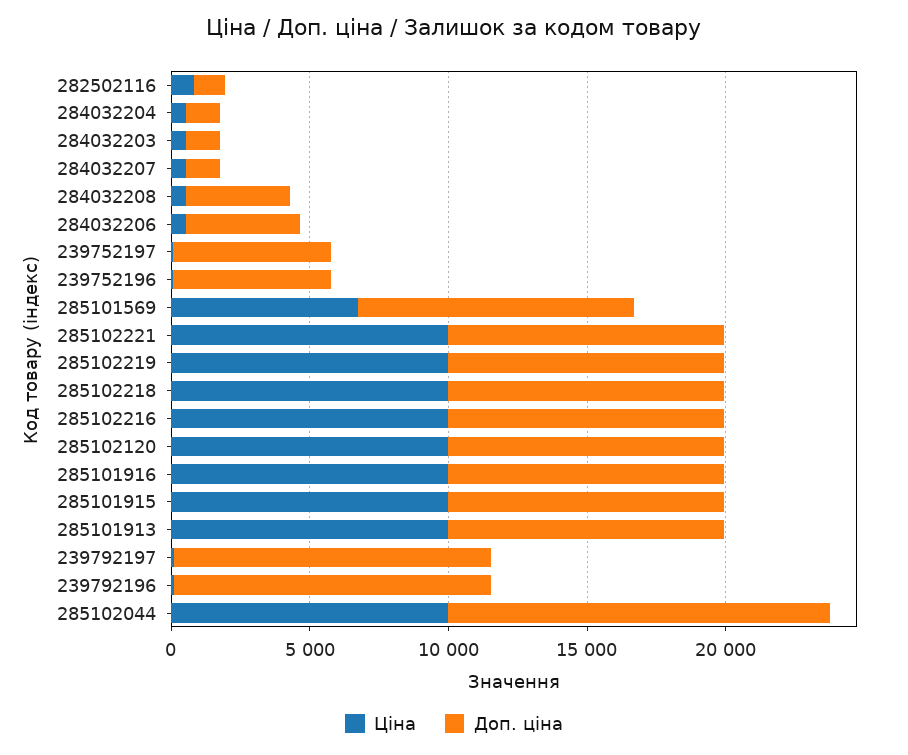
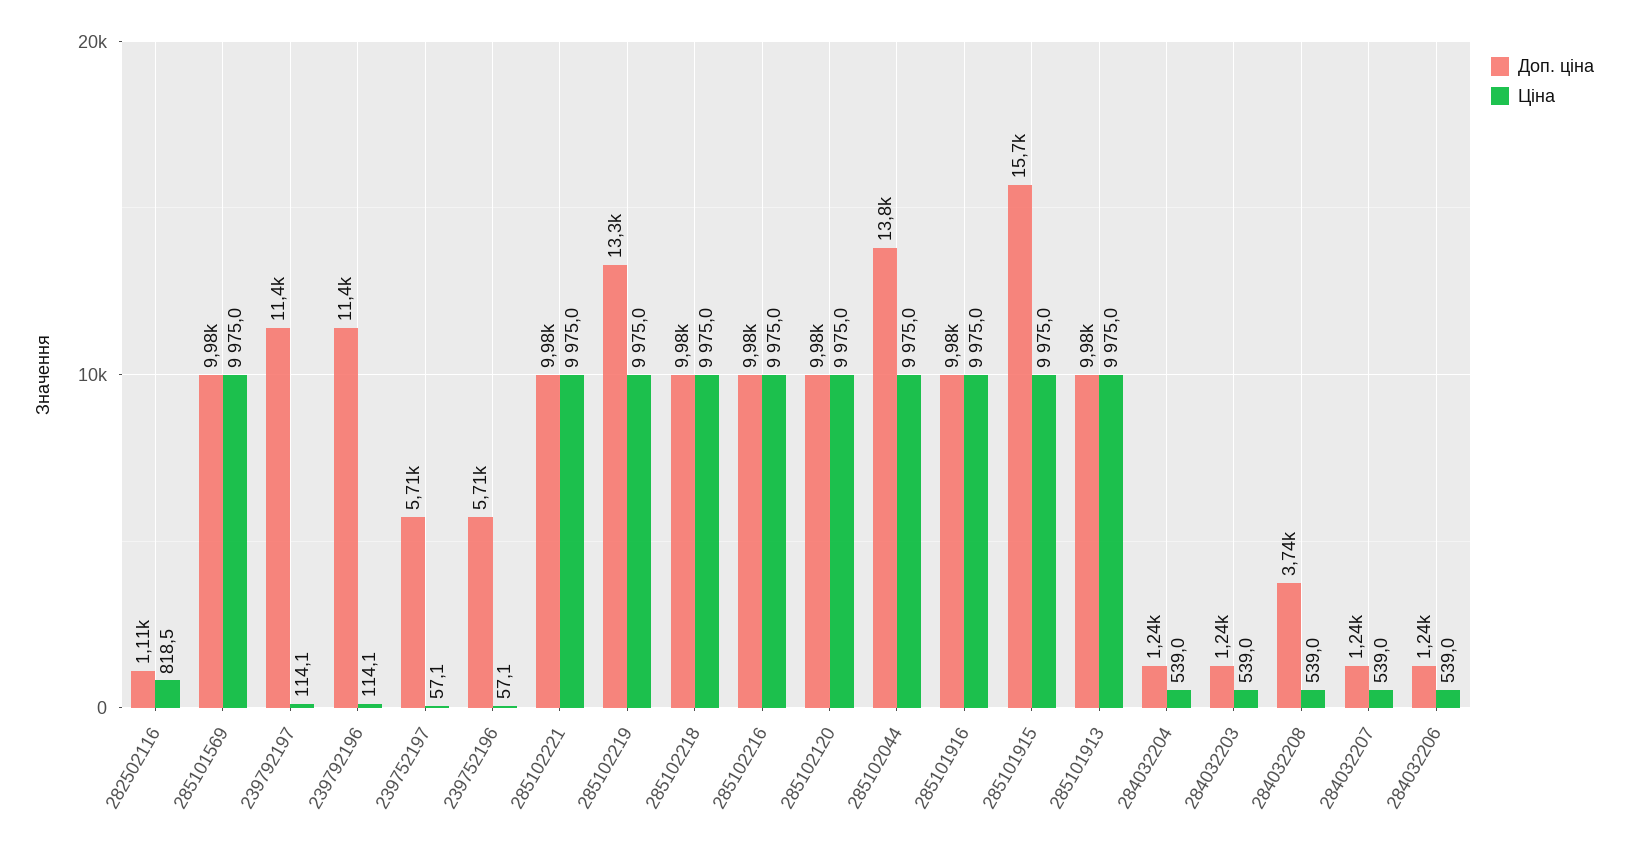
  {
    "Ціна": {
      "282502116": 818.5,
      "284032204": 539,
      "284032203": 539,
      "284032207": 539,
      "284032208": 539,
      "284032206": 539,
      "239752197": 57.1,
      "239752196": 57.1,
-     "285101569": 7000,
+     "285101569": 9975,
      "285102221": 9975,
      "285102219": 9975,
      "285102218": 9975,
      "285102216": 9975,
      "285102120": 9975,
      "285101916": 9975,
      "285101915": 9975,
      "285101913": 9975,
      "239792197": 114.1,
      "239792196": 114.1,
      "285102044": 9975
    },
    "Доп. ціна": {
      "282502116": 1110,
      "284032204": 1240,
      "284032203": 1240,
      "284032207": 1240,
      "284032208": 3740,
-     "284032206": 4000,
+     "284032206": 1240,
      "239752197": 5710,
      "239752196": 5710,
      "285101569": 9980,
      "285102221": 9980,
-     "285102219": 10000,
+     "285102219": 13300,
      "285102218": 9980,
      "285102216": 9980,
      "285102120": 9980,
      "285101916": 9980,
-     "285101915": 10000,
+     "285101915": 15700,
      "285101913": 9980,
      "239792197": 11400,
      "239792196": 11400,
      "285102044": 13800
    }
  }

